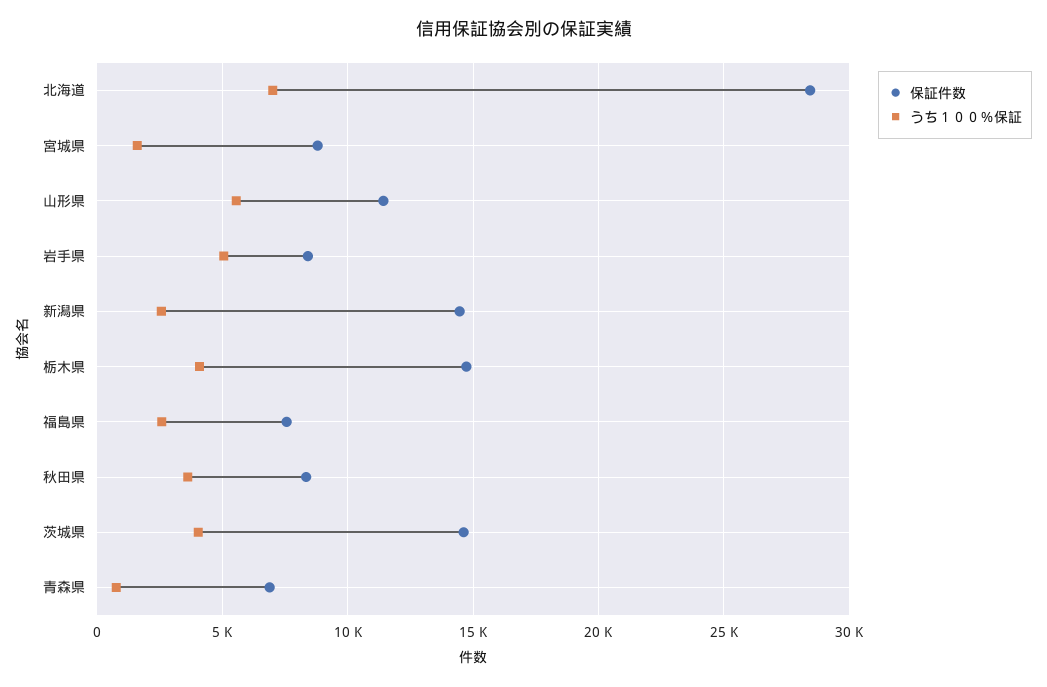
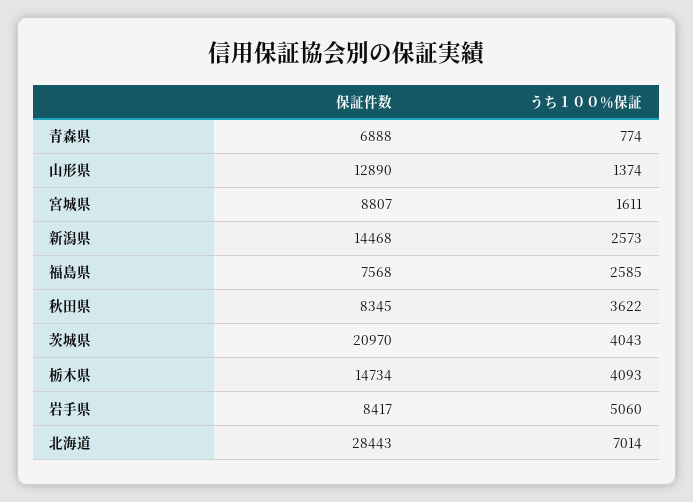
  {
    "保証件数": {
      "北海道": 28443,
      "宮城県": 8807,
-     "山形県": 11500,
+     "山形県": 12890,
      "岩手県": 8417,
      "新潟県": 14468,
      "栃木県": 14734,
      "福島県": 7568,
      "秋田県": 8345,
-     "茨城県": 14500,
+     "茨城県": 20970,
      "青森県": 6888
    },
    "うち１００％保証": {
      "北海道": 7014,
      "宮城県": 1611,
-     "山形県": 5500,
+     "山形県": 1374,
      "岩手県": 5060,
      "新潟県": 2573,
      "栃木県": 4093,
      "福島県": 2585,
      "秋田県": 3622,
      "茨城県": 4043,
      "青森県": 774
    }
  }

